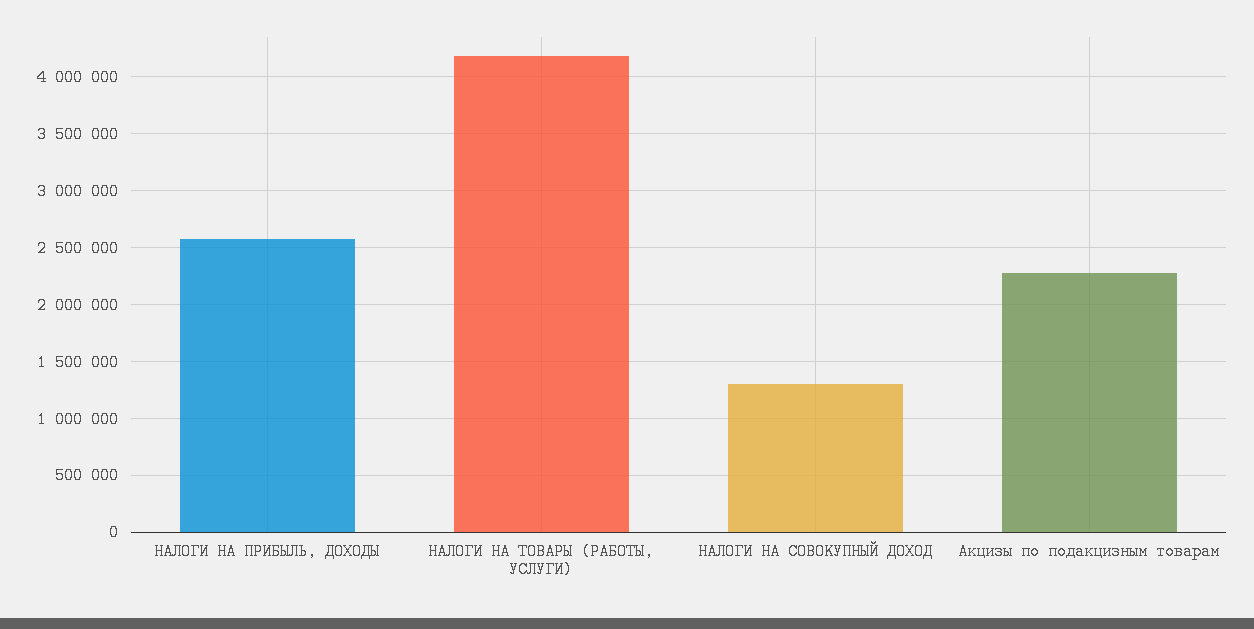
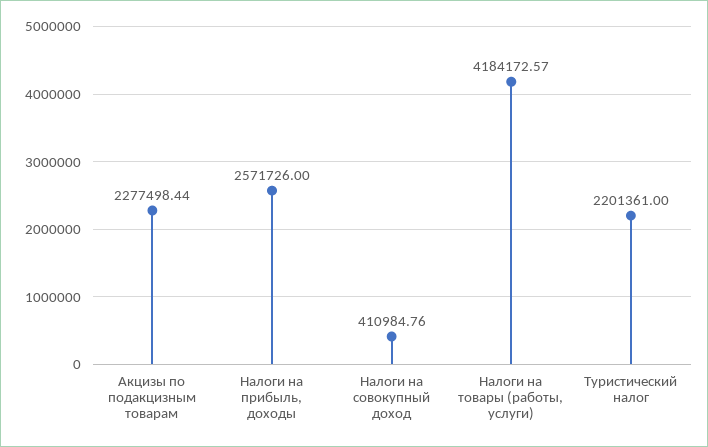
  {
    "НАЛОГИ НА ПРИБЫЛЬ, ДОХОДЫ": 2571726,
    "НАЛОГИ НА ТОВАРЫ (РАБОТЫ, УСЛУГИ)": 4184172.57,
-   "НАЛОГИ НА СОВОКУПНЫЙ ДОХОД": 1300000,
+   "НАЛОГИ НА СОВОКУПНЫЙ ДОХОД": 410984.76,
-   "Акцизы по подакцизным товарам": 2277498.44
+   "Акцизы по подакцизным товарам": 2277498.44,
+   "Туристический налог": 2201361
  }

